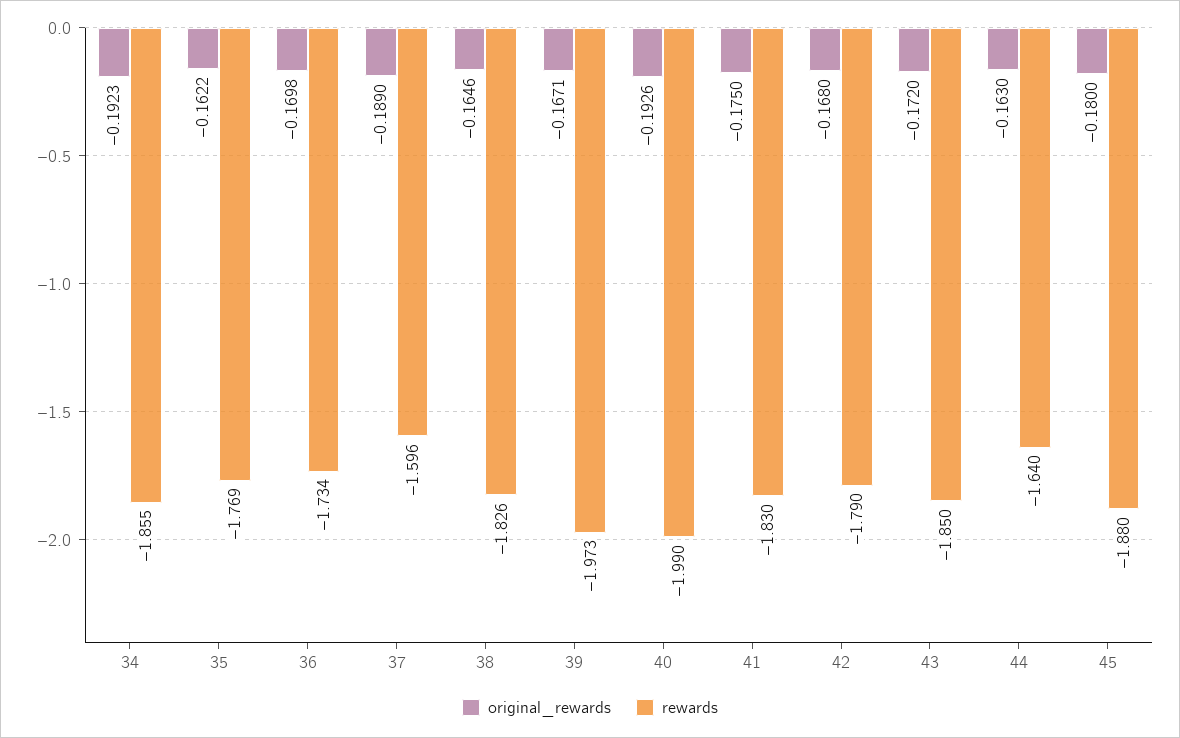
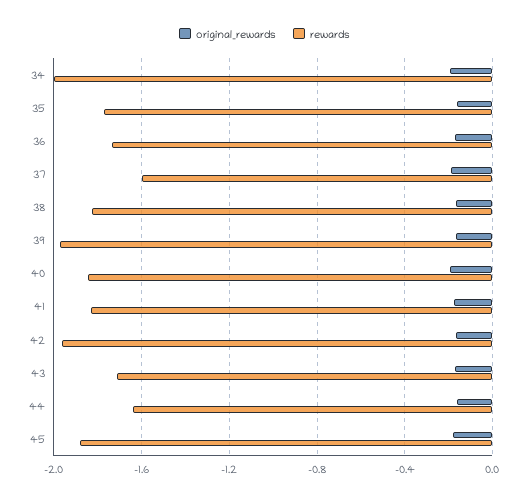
  {
    "original_rewards": {
      "34": -0.1923,
      "35": -0.1622,
      "36": -0.1698,
      "37": -0.189,
      "38": -0.1646,
      "39": -0.1671,
      "40": -0.1926,
      "41": -0.175,
      "42": -0.168,
      "43": -0.172,
      "44": -0.163,
      "45": -0.18
    },
    "rewards": {
-     "34": -1.855,
+     "34": -2,
      "35": -1.769,
      "36": -1.734,
      "37": -1.596,
      "38": -1.826,
      "39": -1.973,
-     "40": -1.99,
+     "40": -1.85,
      "41": -1.83,
-     "42": -1.79,
+     "42": -1.95,
-     "43": -1.85,
+     "43": -1.7,
      "44": -1.64,
      "45": -1.88
    }
  }

